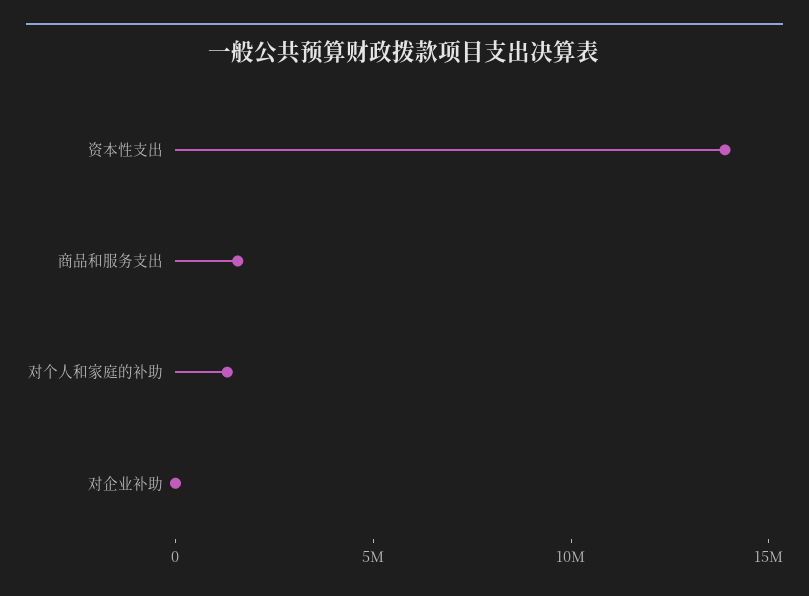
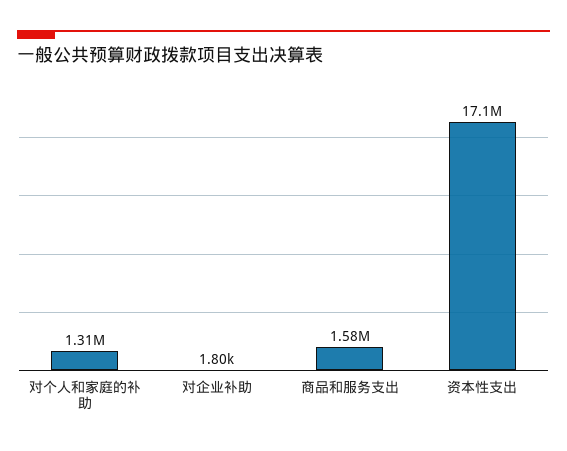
  {
-   "资本性支出": 14000000,
+   "资本性支出": 17100000,
    "商品和服务支出": 1580000,
    "对个人和家庭的补助": 1310000,
    "对企业补助": 1800
  }

